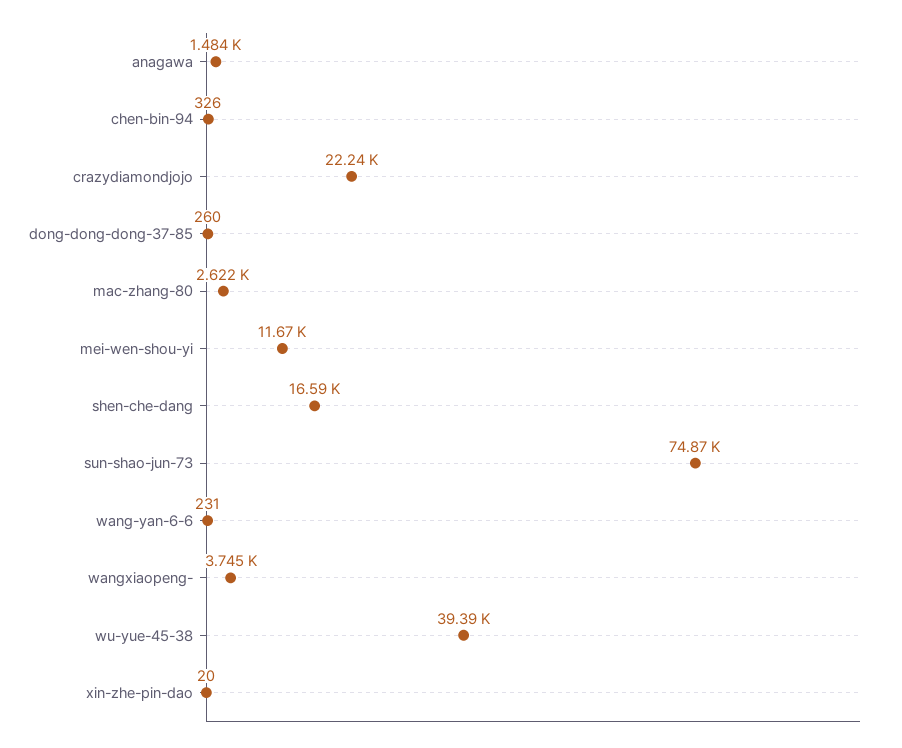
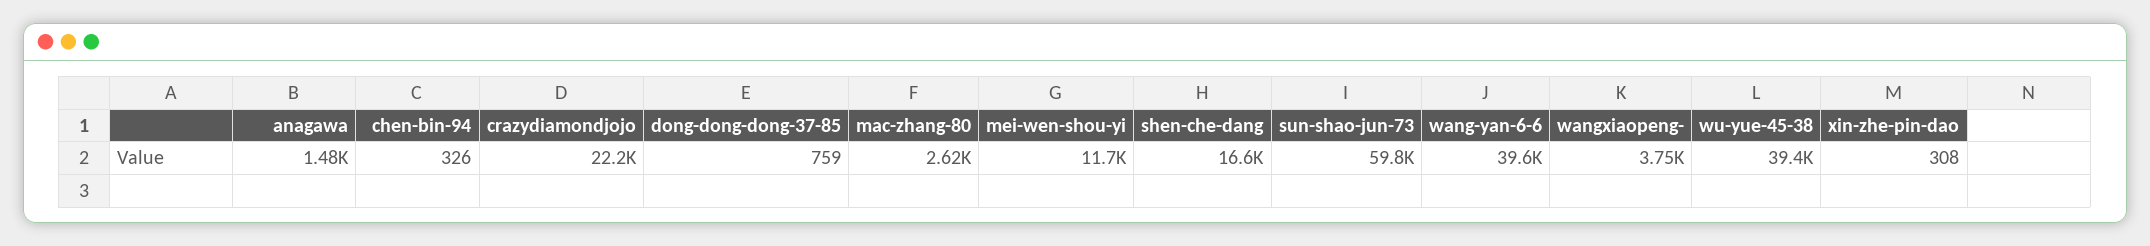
  {
    "anagawa": 1484,
    "chen-bin-94": 326,
    "crazydiamondjojo": 22240,
-   "dong-dong-dong-37-85": 260,
+   "dong-dong-dong-37-85": 759,
    "mac-zhang-80": 2622,
    "mei-wen-shou-yi": 11670,
    "shen-che-dang": 16590,
-   "sun-shao-jun-73": 74870,
+   "sun-shao-jun-73": 59800,
-   "wang-yan-6-6": 231,
+   "wang-yan-6-6": 39600,
    "wangxiaopeng-": 3745,
    "wu-yue-45-38": 39390,
-   "xin-zhe-pin-dao": 20
+   "xin-zhe-pin-dao": 308
  }

